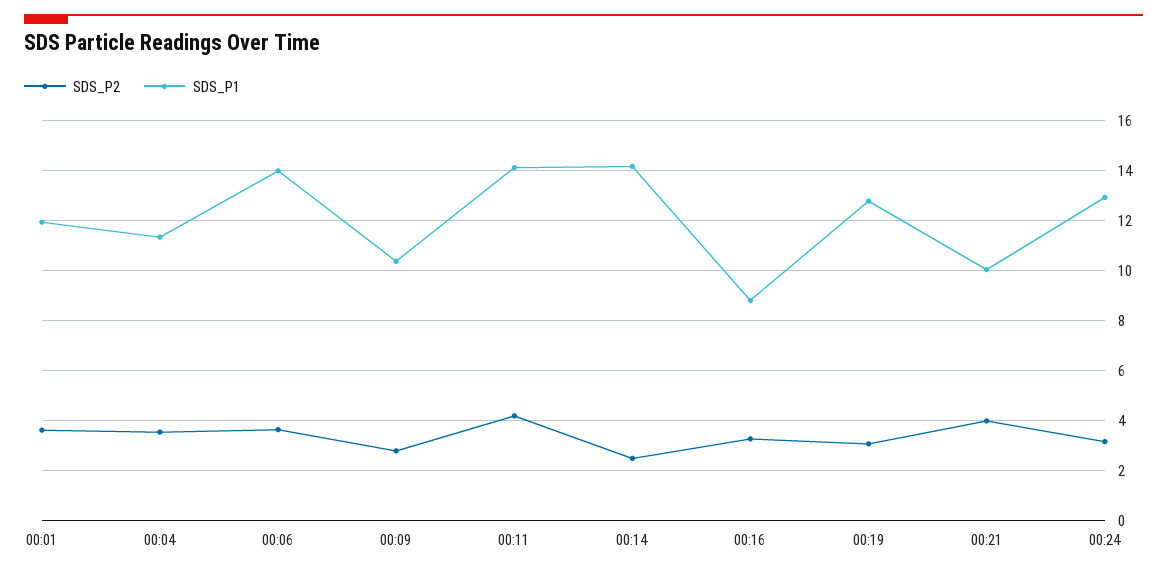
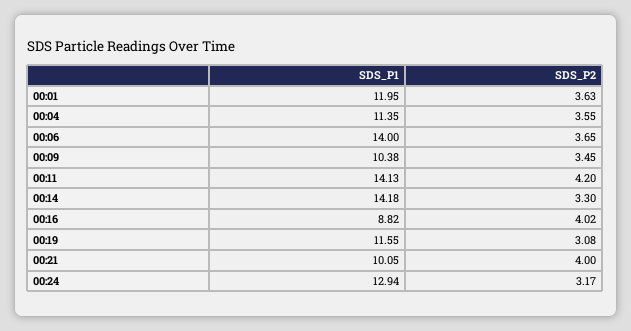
  {
    "SDS_P2": {
      "00:01": 3.63,
      "00:04": 3.55,
      "00:06": 3.65,
-     "00:09": 2.75,
+     "00:09": 3.45,
      "00:11": 4.2,
-     "00:14": 2.5,
+     "00:14": 3.3,
-     "00:16": 3.25,
+     "00:16": 4.02,
      "00:19": 3.08,
      "00:21": 4,
      "00:24": 3.17
    },
    "SDS_P1": {
      "00:01": 11.95,
      "00:04": 11.35,
      "00:06": 14,
      "00:09": 10.38,
      "00:11": 14.13,
      "00:14": 14.18,
      "00:16": 8.82,
-     "00:19": 12.75,
+     "00:19": 11.55,
      "00:21": 10.05,
      "00:24": 12.94
    }
  }

